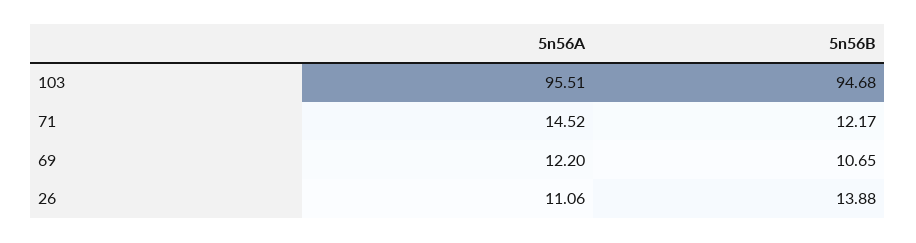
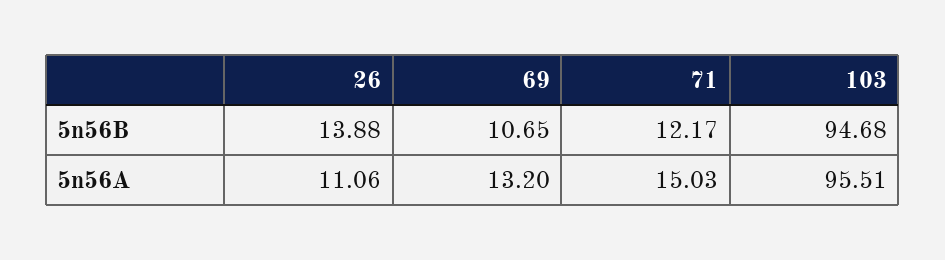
  {
    "5n56A": {
      "103": 95.51,
-     "71": 14.52,
+     "71": 15.03,
-     "69": 12.2,
+     "69": 13.2,
      "26": 11.06
    },
    "5n56B": {
      "103": 94.68,
      "71": 12.17,
      "69": 10.65,
      "26": 13.88
    }
  }

